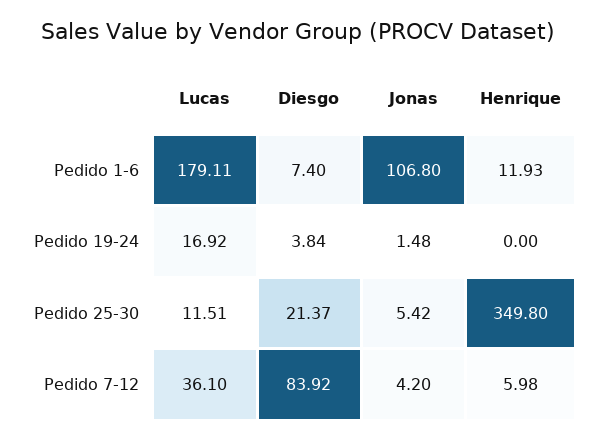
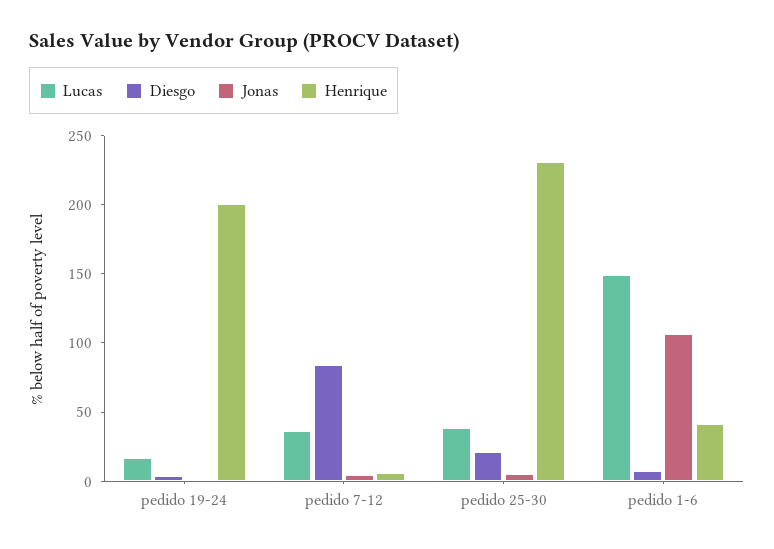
  {
    "Lucas": {
-     "Pedido 1-6": 179.11,
+     "Pedido 1-6": 150,
      "Pedido 19-24": 16.92,
-     "Pedido 25-30": 11.51,
+     "Pedido 25-30": 40,
      "Pedido 7-12": 36.1
    },
    "Diesgo": {
      "Pedido 1-6": 7.4,
      "Pedido 19-24": 3.84,
      "Pedido 25-30": 21.37,
      "Pedido 7-12": 83.92
    },
    "Jonas": {
      "Pedido 1-6": 106.8,
      "Pedido 19-24": 1.48,
      "Pedido 25-30": 5.42,
      "Pedido 7-12": 4.2
    },
    "Henrique": {
-     "Pedido 1-6": 11.93,
+     "Pedido 1-6": 40,
-     "Pedido 19-24": 0,
+     "Pedido 19-24": 200,
-     "Pedido 25-30": 349.8,
+     "Pedido 25-30": 230,
      "Pedido 7-12": 5.98
    }
  }

